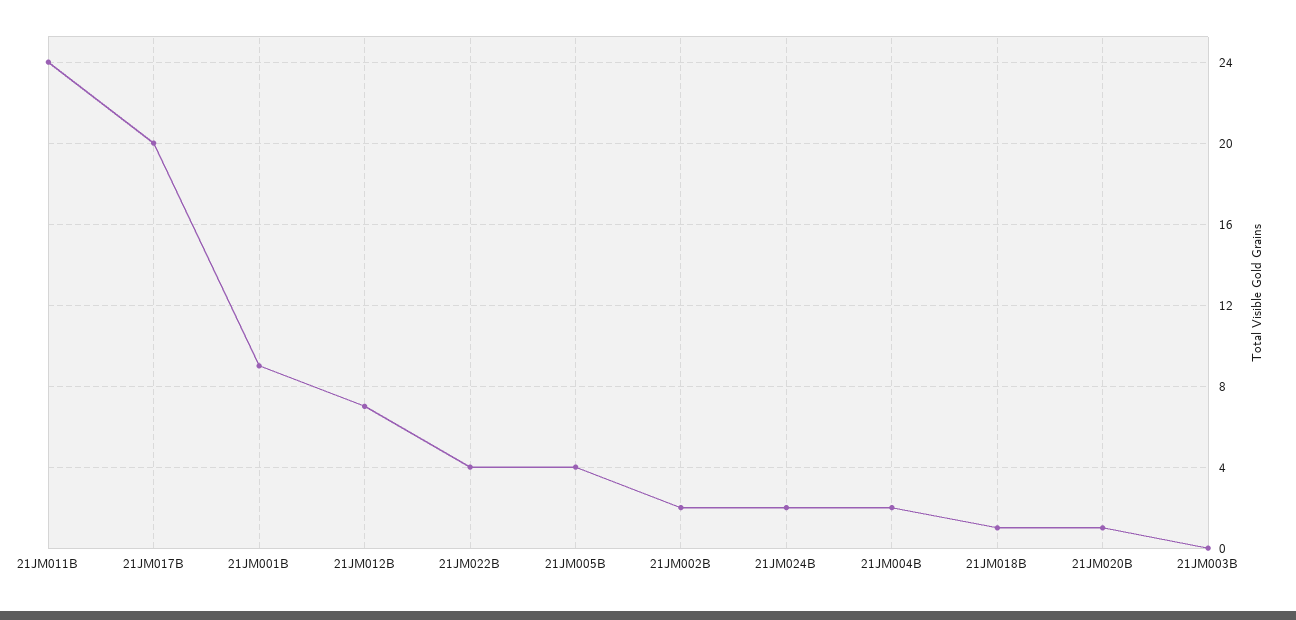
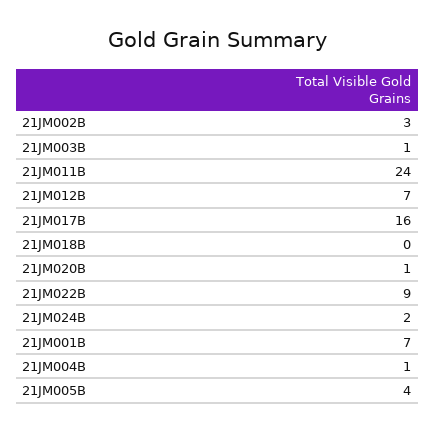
  {
    "21JM011B": 24,
-   "21JM017B": 20,
+   "21JM017B": 16,
-   "21JM001B": 9,
+   "21JM001B": 7,
    "21JM012B": 7,
-   "21JM022B": 4,
+   "21JM022B": 9,
    "21JM005B": 4,
-   "21JM002B": 2,
+   "21JM002B": 3,
    "21JM024B": 2,
-   "21JM004B": 2,
+   "21JM004B": 1,
-   "21JM018B": 1,
+   "21JM018B": 0,
    "21JM020B": 1,
-   "21JM003B": 0
+   "21JM003B": 1
  }

